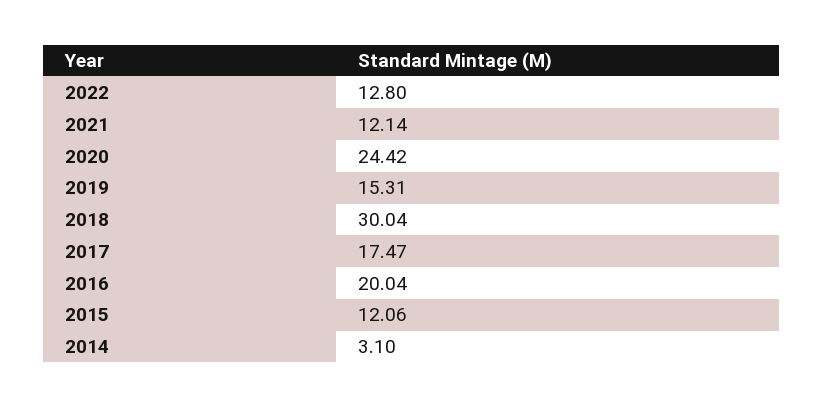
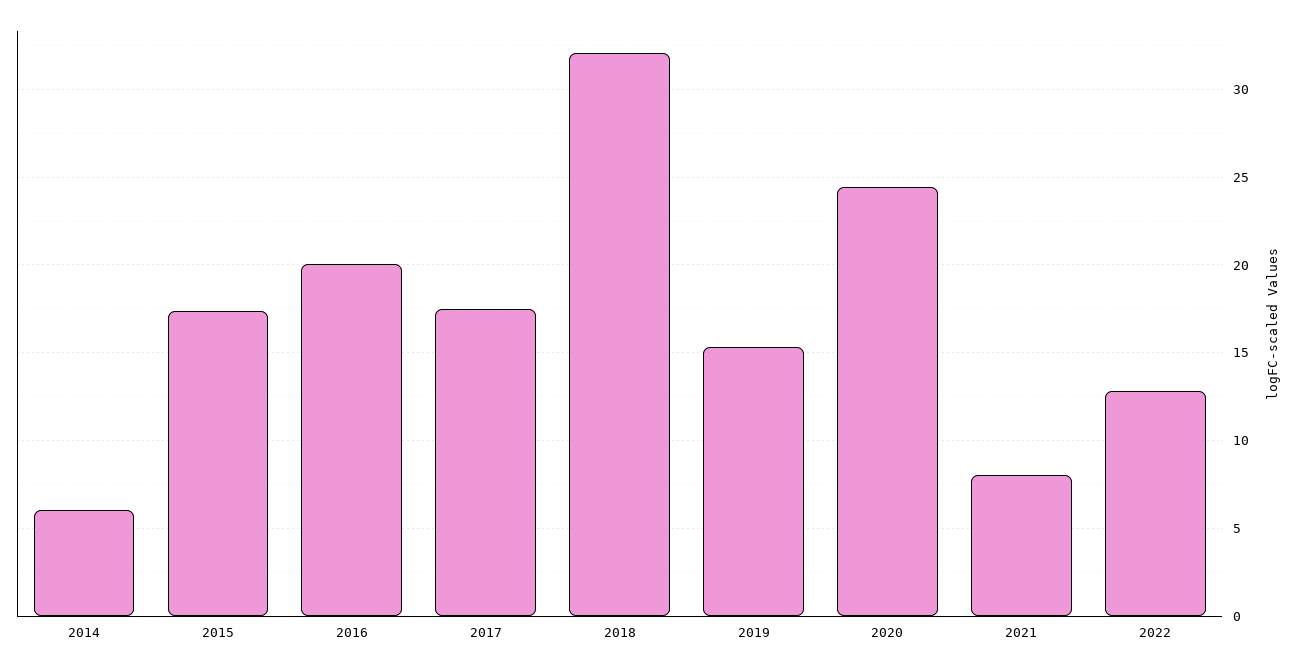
  {
    "2022": 12.8,
-   "2021": 12.14,
+   "2021": 8,
    "2020": 24.42,
    "2019": 15.31,
-   "2018": 30.04,
+   "2018": 32,
    "2017": 17.47,
    "2016": 20.04,
-   "2015": 12.06,
+   "2015": 17.5,
-   "2014": 3.1
+   "2014": 6
  }

